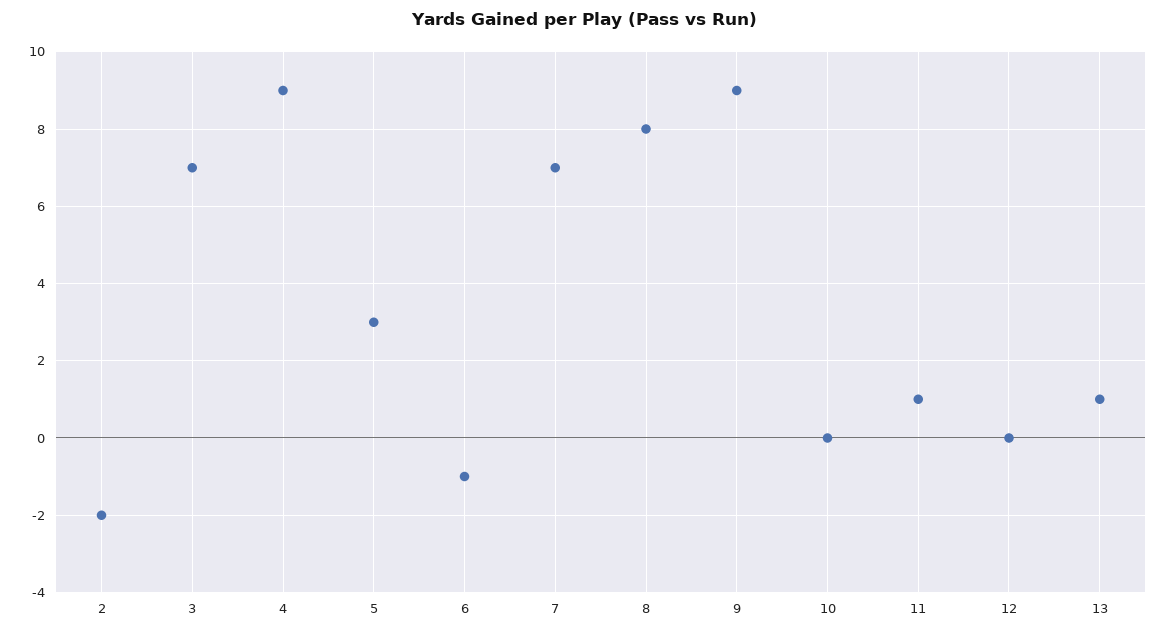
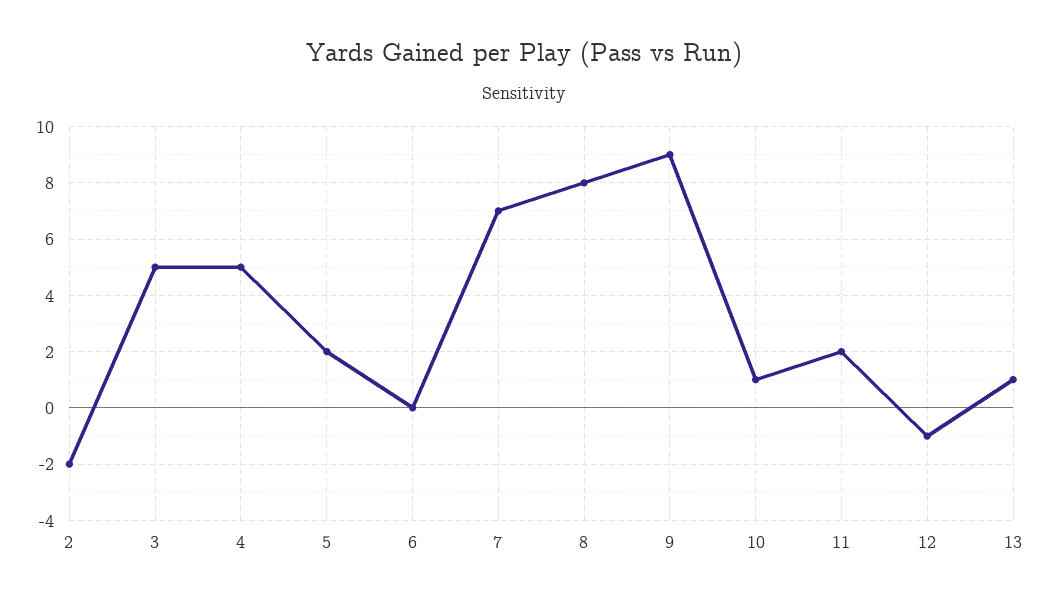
  {
    "2": -2,
-   "3": 7,
+   "3": 5,
-   "4": 9,
+   "4": 5,
-   "5": 3,
+   "5": 2,
-   "6": -1,
+   "6": 0,
    "7": 7,
    "8": 8,
    "9": 9,
-   "10": 0,
+   "10": 1,
-   "11": 1,
+   "11": 2,
-   "12": 0,
+   "12": -1,
    "13": 1
  }

